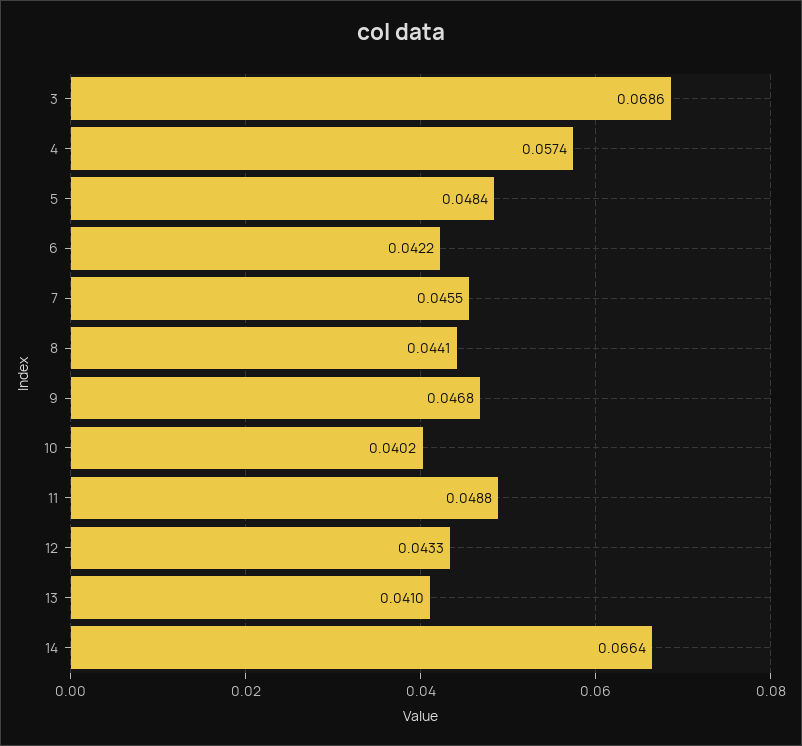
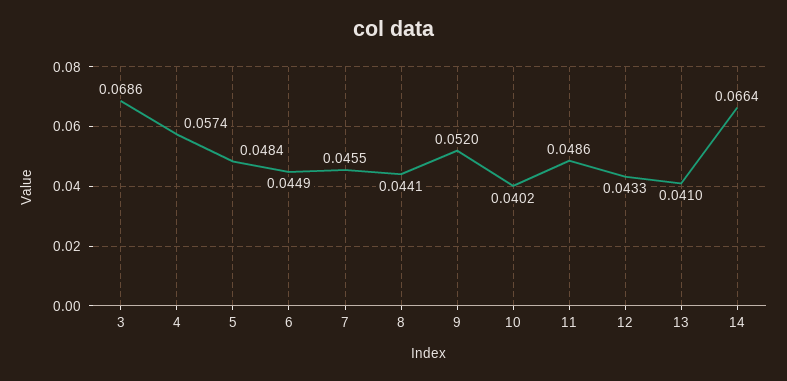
  {
    "3": 0.0686,
    "4": 0.0574,
    "5": 0.0484,
-   "6": 0.0422,
+   "6": 0.0449,
    "7": 0.0455,
    "8": 0.0441,
-   "9": 0.0468,
+   "9": 0.052,
    "10": 0.0402,
-   "11": 0.0488,
+   "11": 0.0486,
    "12": 0.0433,
    "13": 0.041,
    "14": 0.0664
  }

